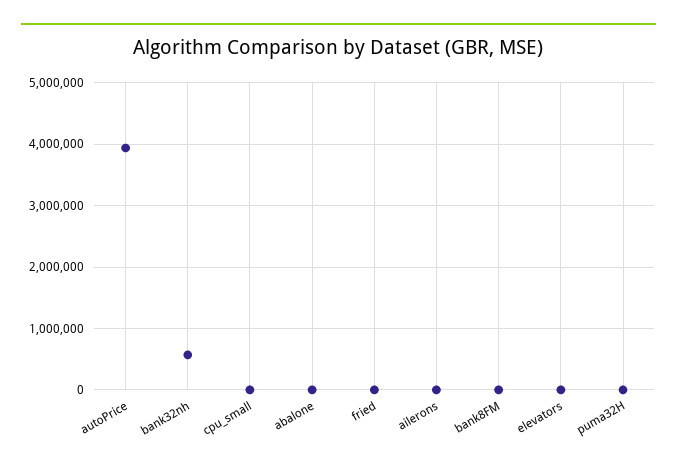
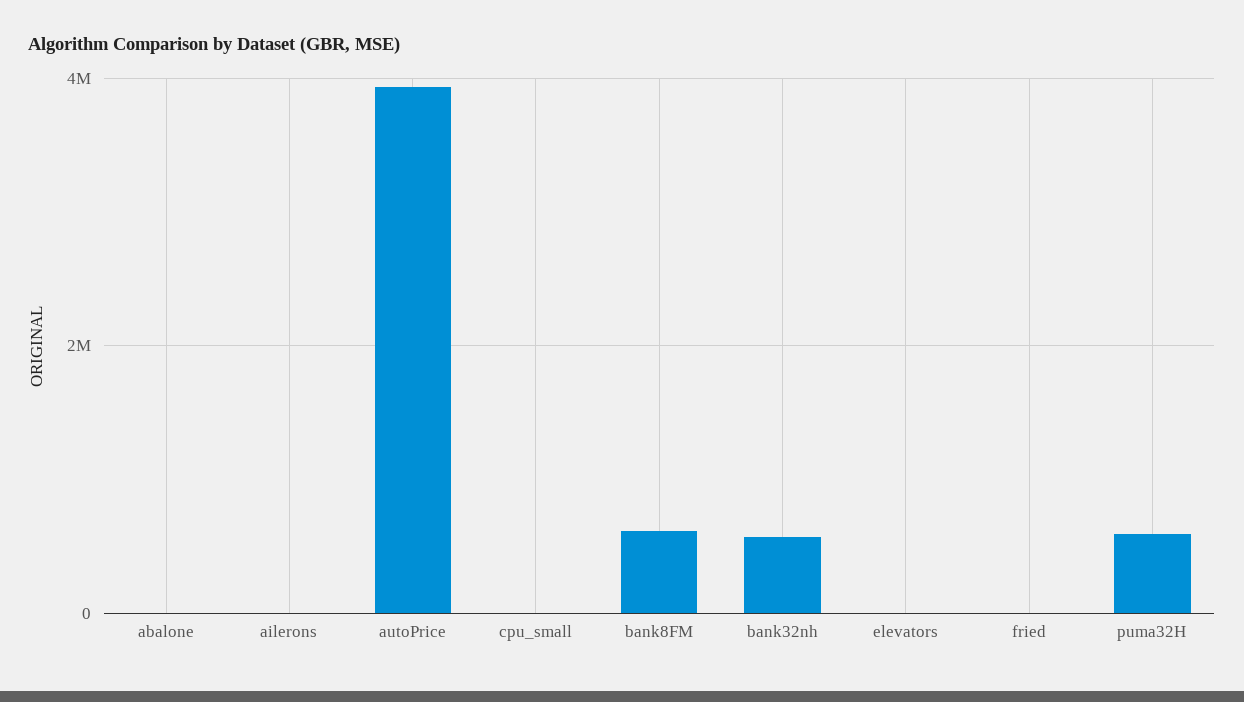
  {
    "autoPrice": 3900000,
    "bank32nh": 600000,
    "cpu_small": 0,
    "abalone": 0,
    "fried": 0,
    "ailerons": 0,
-   "bank8FM": 0,
+   "bank8FM": 600000,
    "elevators": 0,
-   "puma32H": 0
+   "puma32H": 600000
  }

